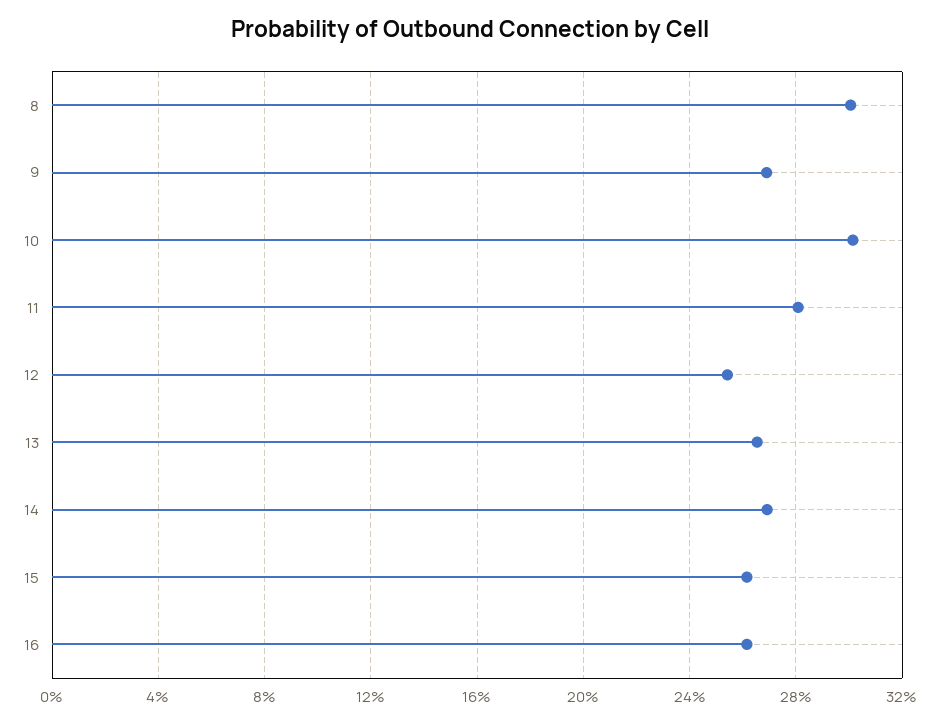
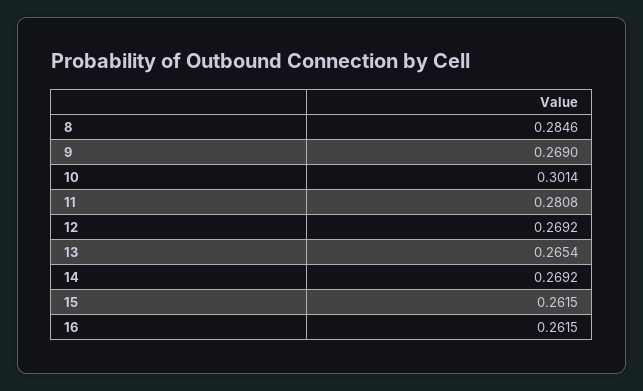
  {
-   "8": 0.3,
+   "8": 0.2846,
    "9": 0.269,
    "10": 0.3014,
    "11": 0.2808,
-   "12": 0.255,
+   "12": 0.2692,
    "13": 0.2654,
    "14": 0.2692,
    "15": 0.2615,
    "16": 0.2615
  }

